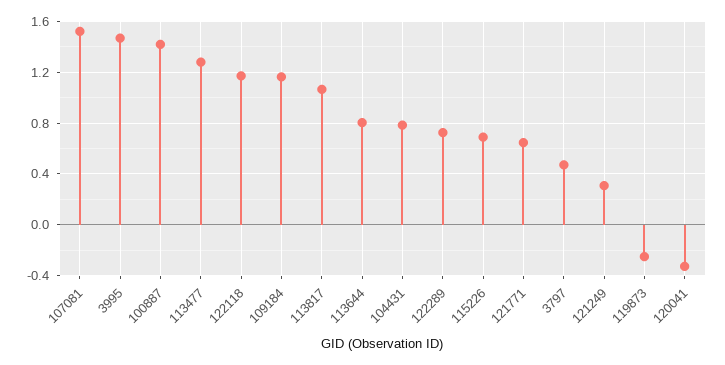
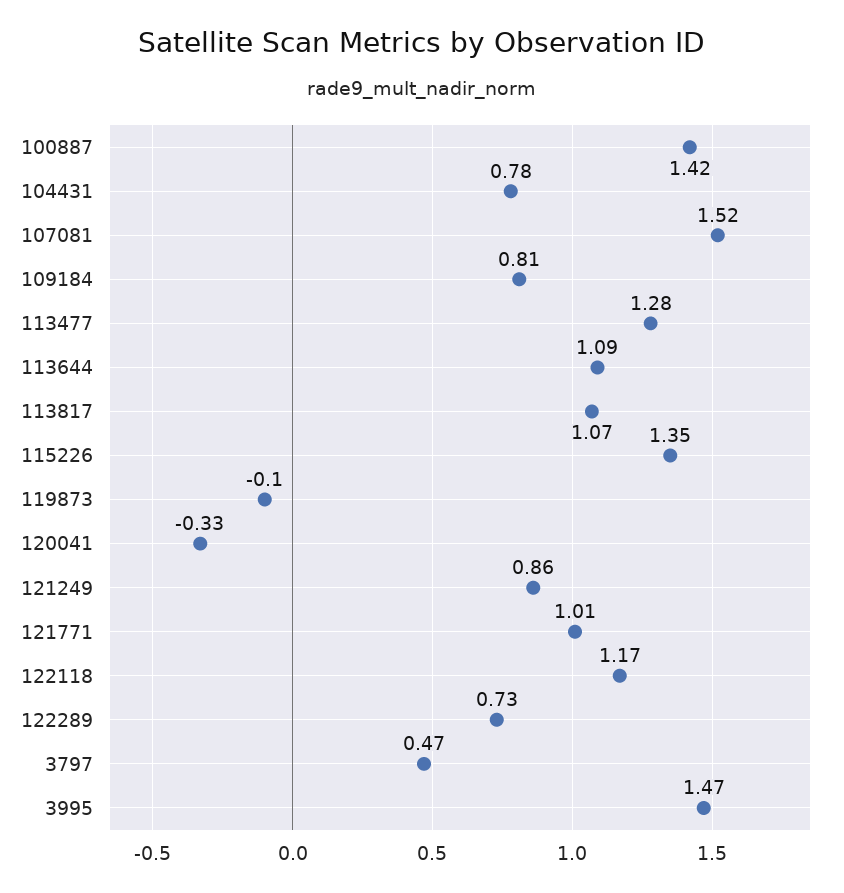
  {
    "107081": 1.52,
    "3995": 1.47,
    "100887": 1.42,
    "113477": 1.28,
    "122118": 1.17,
-   "109184": 1.15,
+   "109184": 0.81,
    "113817": 1.07,
-   "113644": 0.8,
+   "113644": 1.09,
    "104431": 0.78,
    "122289": 0.73,
-   "115226": 0.7,
+   "115226": 1.35,
-   "121771": 0.65,
+   "121771": 1.01,
    "3797": 0.47,
-   "121249": 0.3,
+   "121249": 0.86,
-   "119873": -0.25,
+   "119873": -0.1,
    "120041": -0.33
  }

